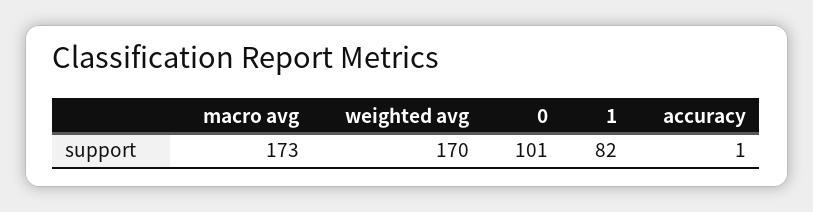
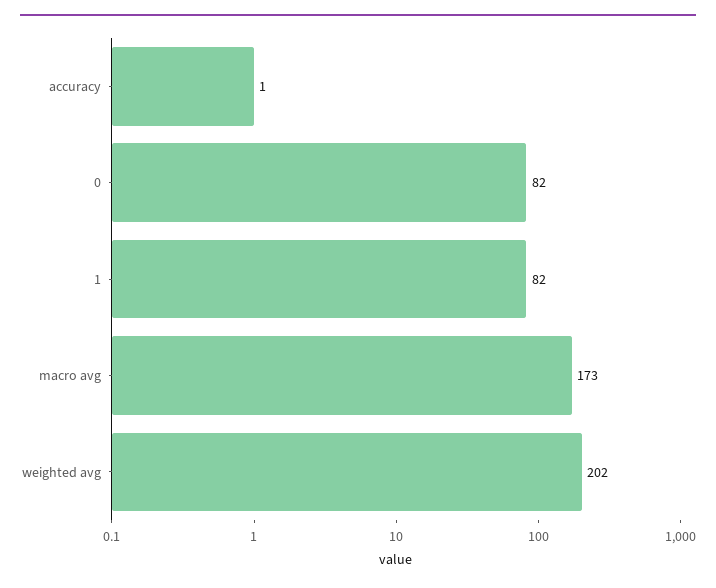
  {
    "macro avg": 173,
-   "weighted avg": 170,
+   "weighted avg": 202,
-   "0": 101,
+   "0": 82,
    "1": 82,
    "accuracy": 1
  }

